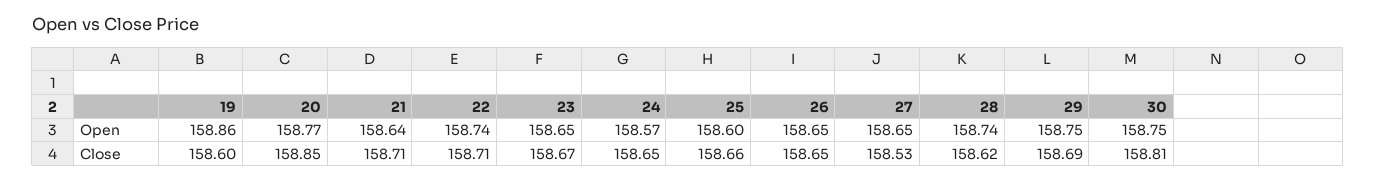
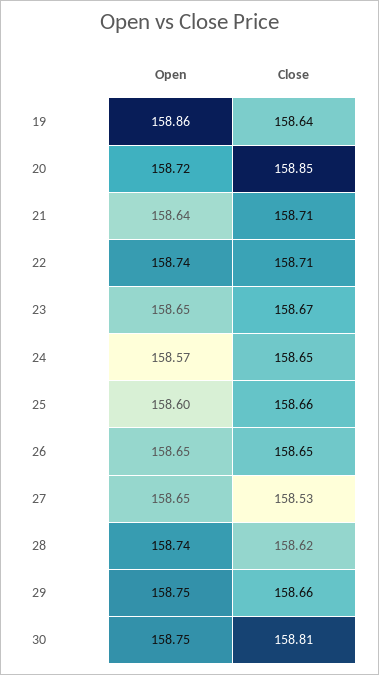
  {
    "19": {
      "Open": 158.86,
-     "Close": 158.6
+     "Close": 158.64
    },
    "20": {
-     "Open": 158.77,
+     "Open": 158.72,
      "Close": 158.85
    },
    "21": {
      "Open": 158.64,
      "Close": 158.71
    },
    "22": {
      "Open": 158.74,
      "Close": 158.71
    },
    "23": {
      "Open": 158.65,
      "Close": 158.67
    },
    "24": {
      "Open": 158.57,
      "Close": 158.65
    },
    "25": {
      "Open": 158.6,
      "Close": 158.66
    },
    "26": {
      "Open": 158.65,
      "Close": 158.65
    },
    "27": {
      "Open": 158.65,
      "Close": 158.53
    },
    "28": {
      "Open": 158.74,
      "Close": 158.62
    },
    "29": {
      "Open": 158.75,
-     "Close": 158.69
+     "Close": 158.66
    },
    "30": {
      "Open": 158.75,
      "Close": 158.81
    }
  }

